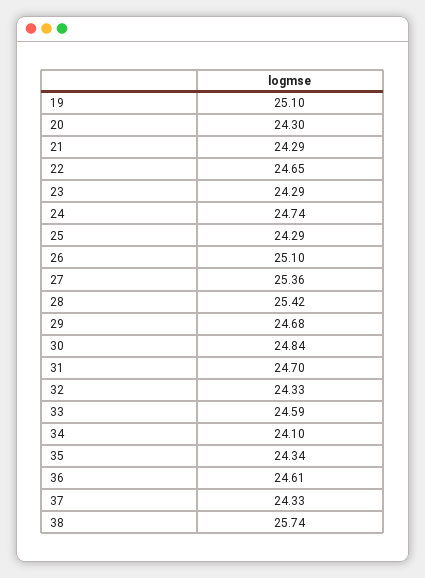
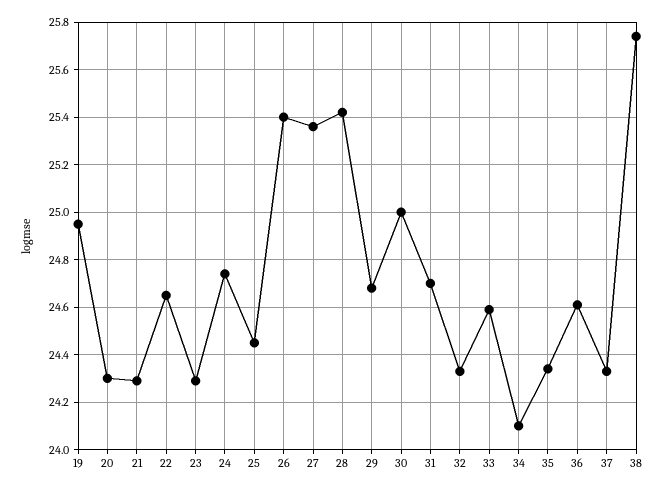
  {
-   "19": 25.1,
+   "19": 24.95,
    "20": 24.3,
    "21": 24.29,
    "22": 24.65,
    "23": 24.29,
    "24": 24.74,
-   "25": 24.29,
+   "25": 24.45,
-   "26": 25.1,
+   "26": 25.4,
    "27": 25.36,
    "28": 25.42,
    "29": 24.68,
-   "30": 24.84,
+   "30": 25,
    "31": 24.7,
    "32": 24.33,
    "33": 24.59,
    "34": 24.1,
    "35": 24.34,
    "36": 24.61,
    "37": 24.33,
    "38": 25.74
  }

